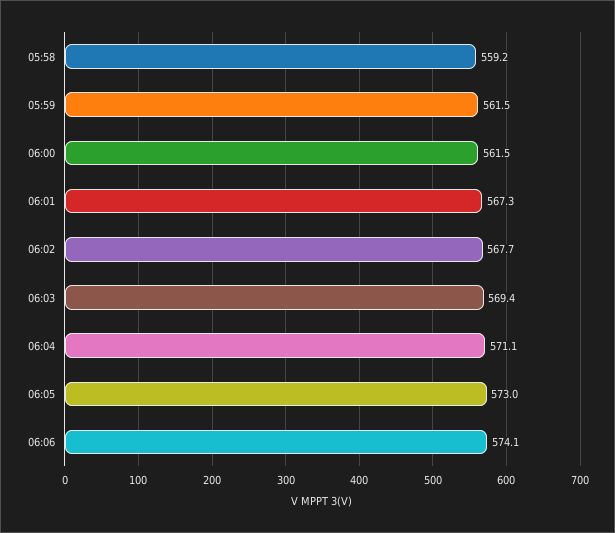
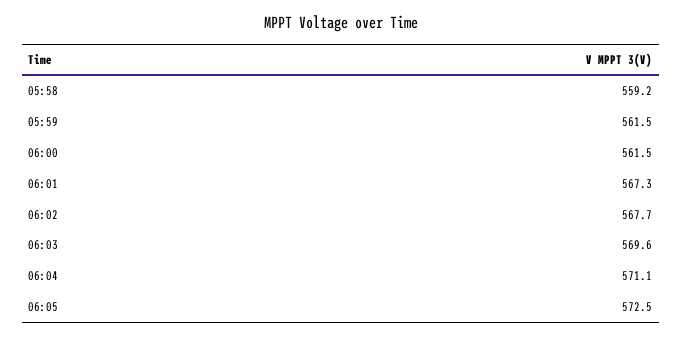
  {
    "05:58": 559.2,
    "05:59": 561.5,
    "06:00": 561.5,
    "06:01": 567.3,
    "06:02": 567.7,
-   "06:03": 569.4,
+   "06:03": 569.6,
    "06:04": 571.1,
-   "06:05": 573,
+   "06:05": 572.5
-   "06:06": 574.1
  }

